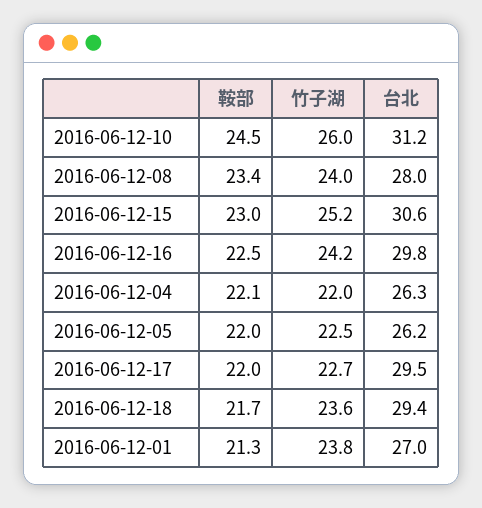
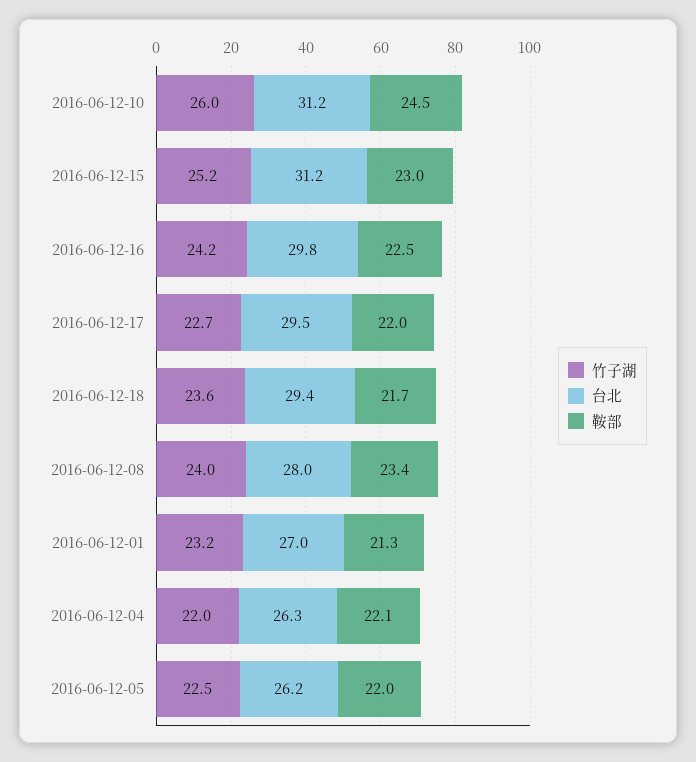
  {
    "鞍部": {
      "2016-06-12-10": 24.5,
      "2016-06-12-08": 23.4,
      "2016-06-12-15": 23,
      "2016-06-12-16": 22.5,
      "2016-06-12-04": 22.1,
      "2016-06-12-05": 22,
      "2016-06-12-17": 22,
      "2016-06-12-18": 21.7,
      "2016-06-12-01": 21.3
    },
    "竹子湖": {
      "2016-06-12-10": 26,
      "2016-06-12-08": 24,
      "2016-06-12-15": 25.2,
      "2016-06-12-16": 24.2,
      "2016-06-12-04": 22,
      "2016-06-12-05": 22.5,
      "2016-06-12-17": 22.7,
      "2016-06-12-18": 23.6,
-     "2016-06-12-01": 23.8
+     "2016-06-12-01": 23.2
    },
    "台北": {
      "2016-06-12-10": 31.2,
      "2016-06-12-08": 28,
-     "2016-06-12-15": 30.6,
+     "2016-06-12-15": 31.2,
      "2016-06-12-16": 29.8,
      "2016-06-12-04": 26.3,
      "2016-06-12-05": 26.2,
      "2016-06-12-17": 29.5,
      "2016-06-12-18": 29.4,
      "2016-06-12-01": 27
    }
  }

